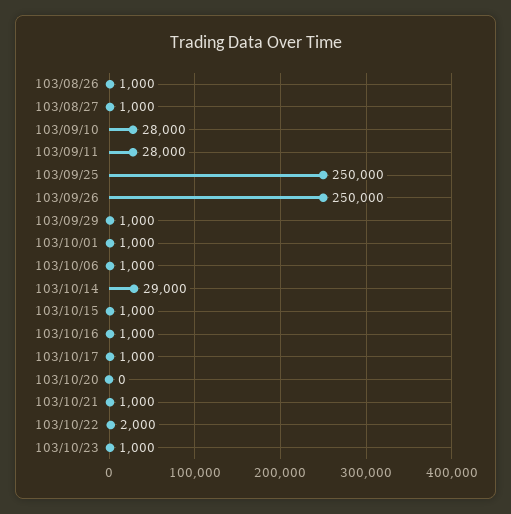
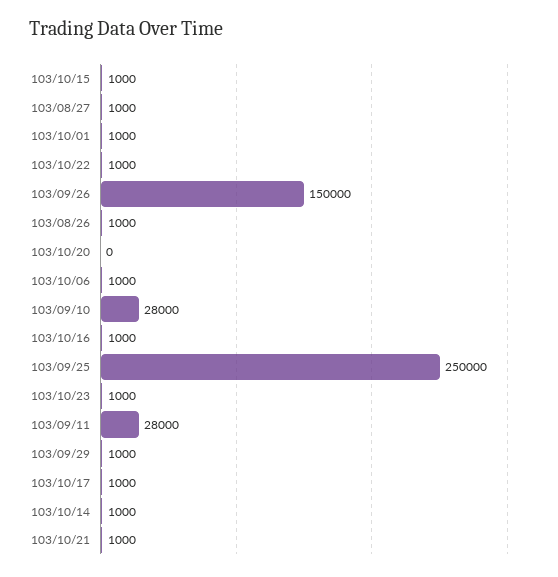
  {
    "103/08/26": 1000,
    "103/08/27": 1000,
    "103/09/10": 28000,
    "103/09/11": 28000,
    "103/09/25": 250000,
-   "103/09/26": 250000,
+   "103/09/26": 150000,
    "103/09/29": 1000,
    "103/10/01": 1000,
    "103/10/06": 1000,
-   "103/10/14": 29000,
+   "103/10/14": 1000,
    "103/10/15": 1000,
    "103/10/16": 1000,
    "103/10/17": 1000,
    "103/10/20": 0,
    "103/10/21": 1000,
-   "103/10/22": 2000,
+   "103/10/22": 1000,
    "103/10/23": 1000
  }

